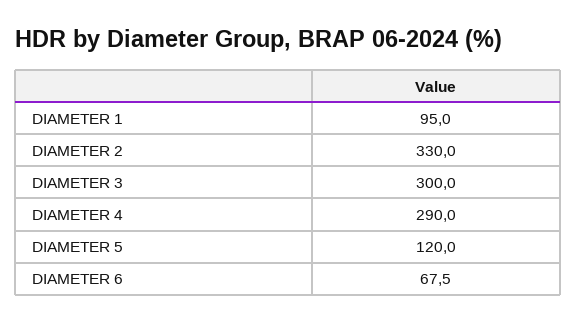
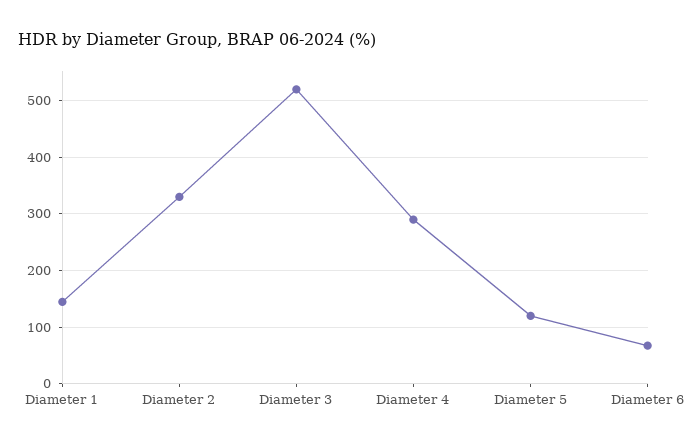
  {
-   "DIAMETER 1": 95,
+   "DIAMETER 1": 140,
    "DIAMETER 2": 330,
-   "DIAMETER 3": 300,
+   "DIAMETER 3": 520,
    "DIAMETER 4": 290,
    "DIAMETER 5": 120,
    "DIAMETER 6": 67.5
  }

